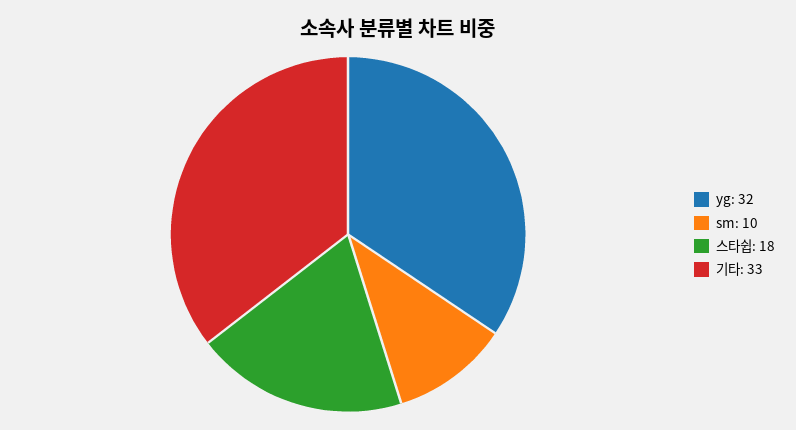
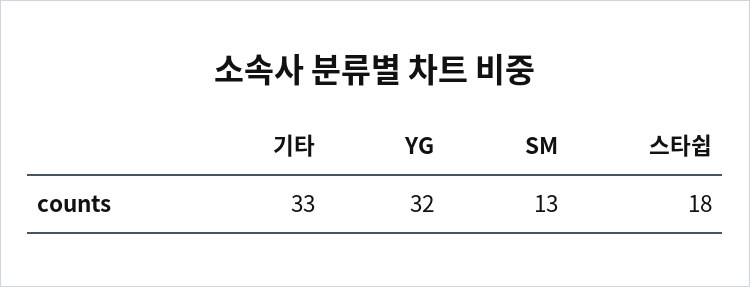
  {
    "yg": 32,
-   "sm": 10,
+   "sm": 13,
    "스타쉽": 18,
    "기타": 33
  }

